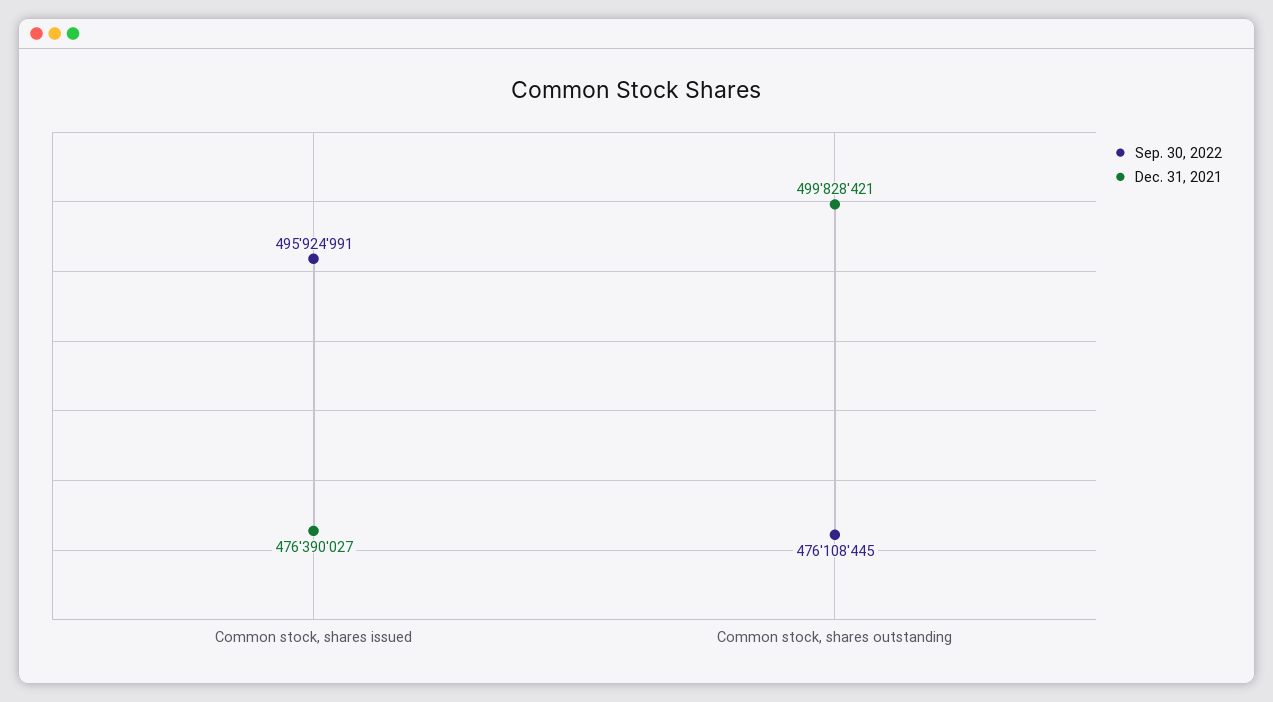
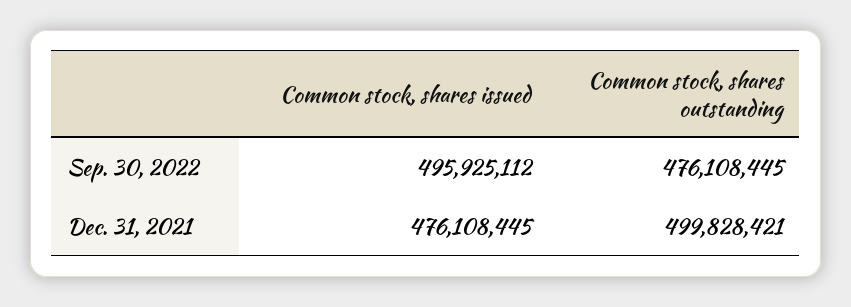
  {
    "Sep. 30, 2022": {
-     "Common stock, shares issued": 495924991,
+     "Common stock, shares issued": 495925112,
      "Common stock, shares outstanding": 476108445
    },
    "Dec. 31, 2021": {
-     "Common stock, shares issued": 476390027,
+     "Common stock, shares issued": 476108445,
      "Common stock, shares outstanding": 499828421
    }
  }

